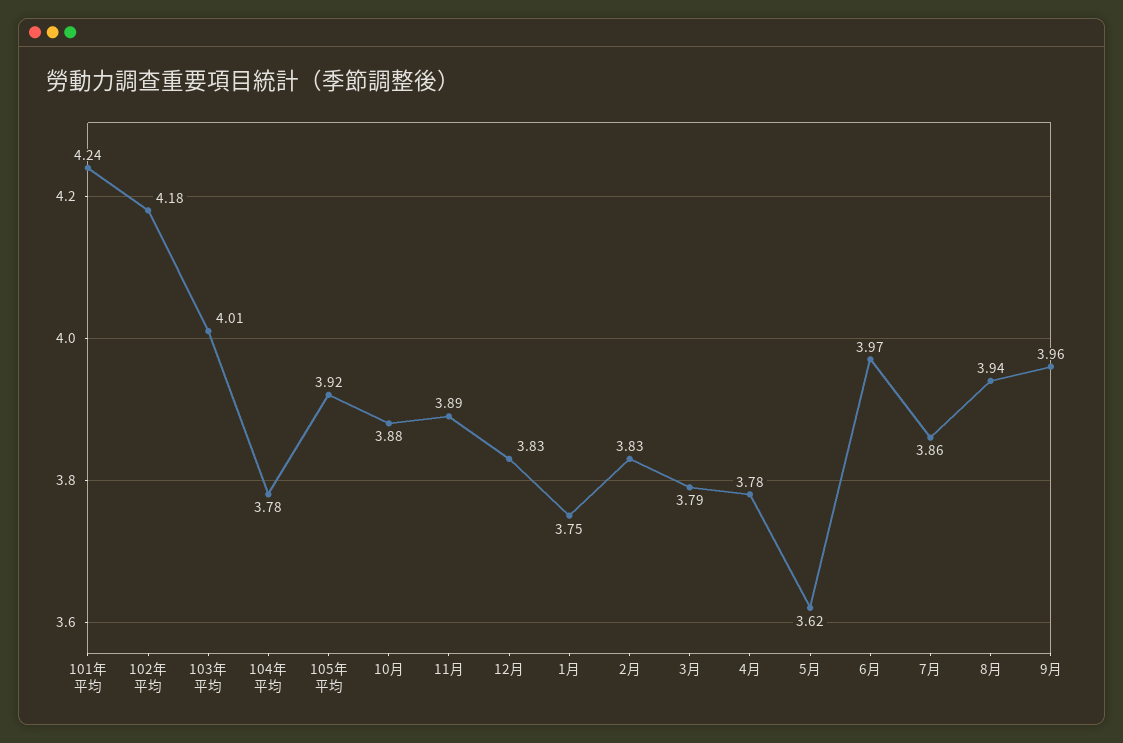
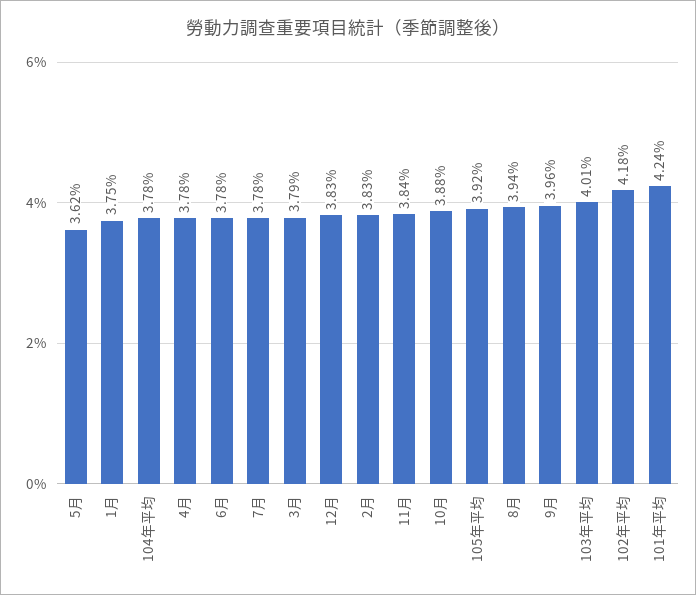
  {
    "101年平均": 4.24,
    "102年平均": 4.18,
    "103年平均": 4.01,
    "104年平均": 3.78,
    "105年平均": 3.92,
    "10月": 3.88,
-   "11月": 3.89,
+   "11月": 3.84,
    "12月": 3.83,
    "1月": 3.75,
    "2月": 3.83,
    "3月": 3.79,
    "4月": 3.78,
    "5月": 3.62,
-   "6月": 3.97,
+   "6月": 3.78,
-   "7月": 3.86,
+   "7月": 3.78,
    "8月": 3.94,
    "9月": 3.96
  }

